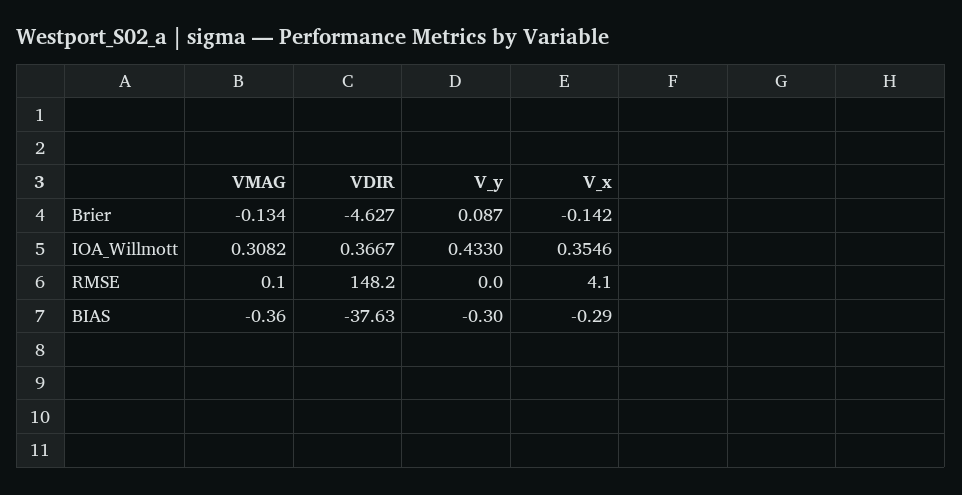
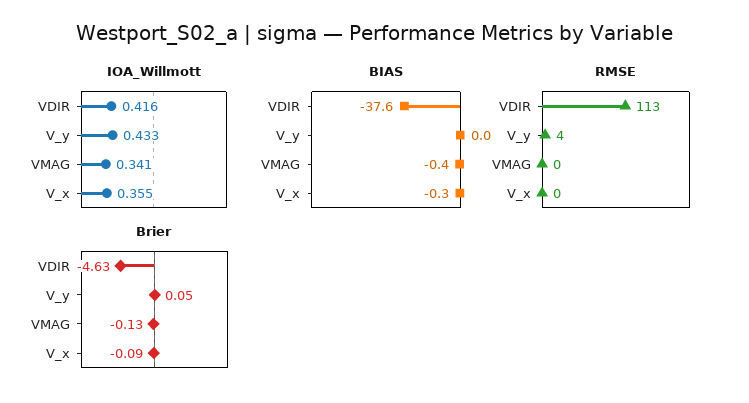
  {
    "Brier": {
      "VMAG": -0.134,
      "VDIR": -4.627,
-     "V_y": 0.087,
+     "V_y": 0.05,
-     "V_x": -0.142
+     "V_x": -0.09
    },
    "IOA_Willmott": {
-     "VMAG": 0.3082,
+     "VMAG": 0.341,
-     "VDIR": 0.3667,
+     "VDIR": 0.416,
      "V_y": 0.433,
      "V_x": 0.3546
    },
    "RMSE": {
      "VMAG": 0.1,
-     "VDIR": 148.2,
+     "VDIR": 113,
-     "V_y": 0,
+     "V_y": 4,
-     "V_x": 4.1
+     "V_x": 0
    },
    "BIAS": {
      "VMAG": -0.36,
      "VDIR": -37.63,
-     "V_y": -0.3,
+     "V_y": 0,
      "V_x": -0.29
    }
  }

